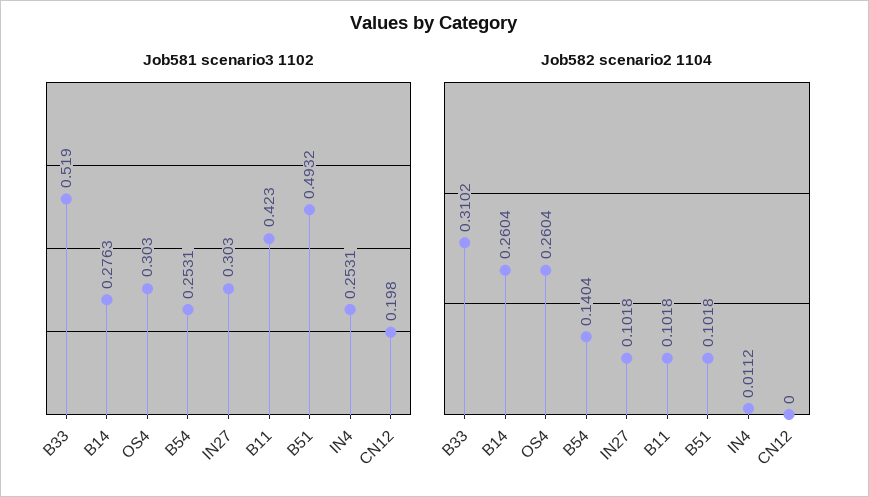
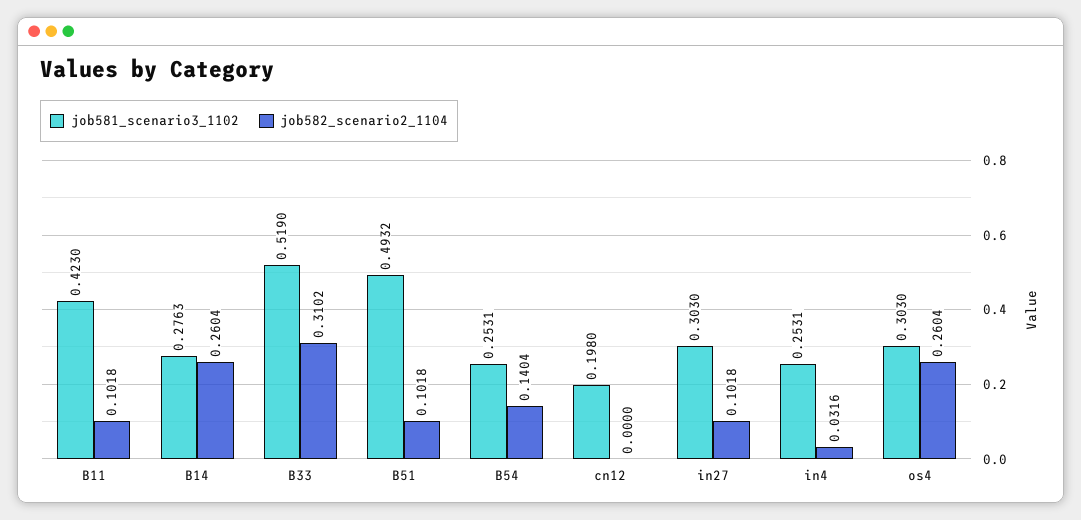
  {
    "Job581 scenario3 1102": {
      "B33": 0.519,
      "B14": 0.2763,
      "OS4": 0.303,
      "B54": 0.2531,
      "IN27": 0.303,
      "B11": 0.423,
      "B51": 0.4932,
      "IN4": 0.2531,
      "CN12": 0.198
    },
    "Job582 scenario2 1104": {
      "B33": 0.3102,
      "B14": 0.2604,
      "OS4": 0.2604,
      "B54": 0.1404,
      "IN27": 0.1018,
      "B11": 0.1018,
      "B51": 0.1018,
-     "IN4": 0.0112,
+     "IN4": 0.0316,
      "CN12": 0
    }
  }

